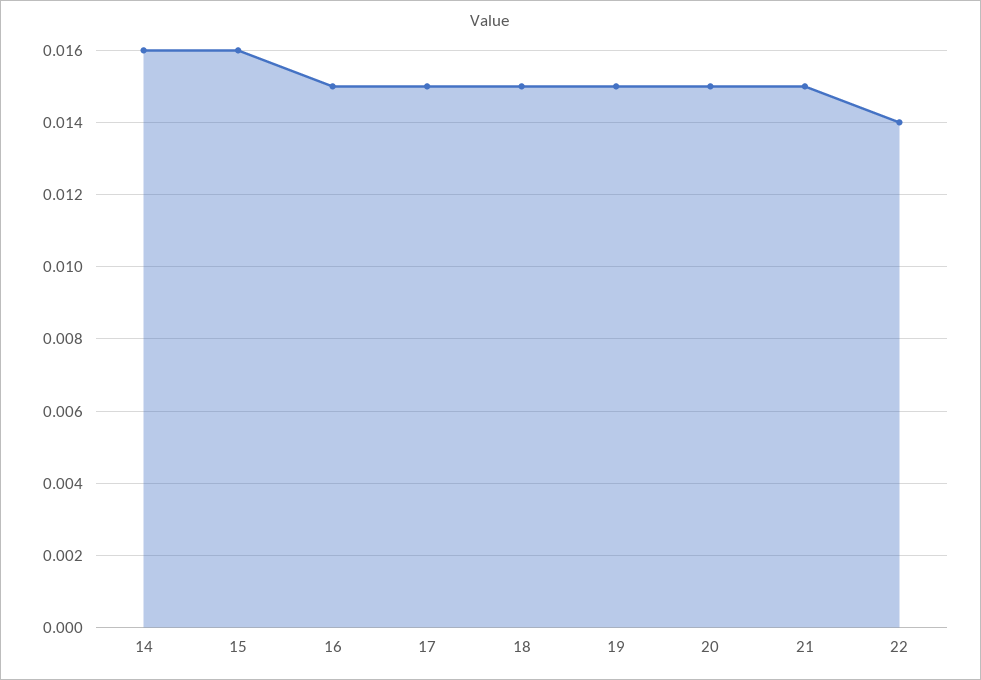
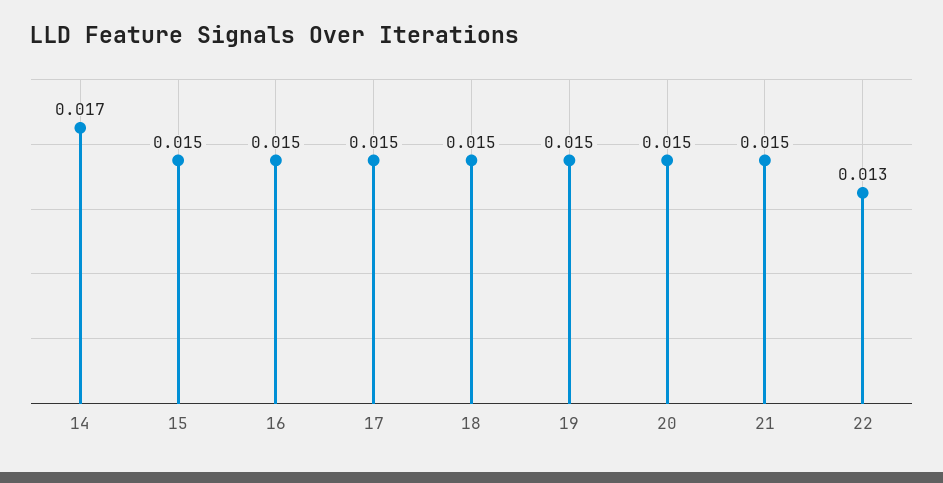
  {
-   "14": 0.016,
+   "14": 0.017,
-   "15": 0.016,
+   "15": 0.015,
    "16": 0.015,
    "17": 0.015,
    "18": 0.015,
    "19": 0.015,
    "20": 0.015,
    "21": 0.015,
-   "22": 0.014
+   "22": 0.013
  }

